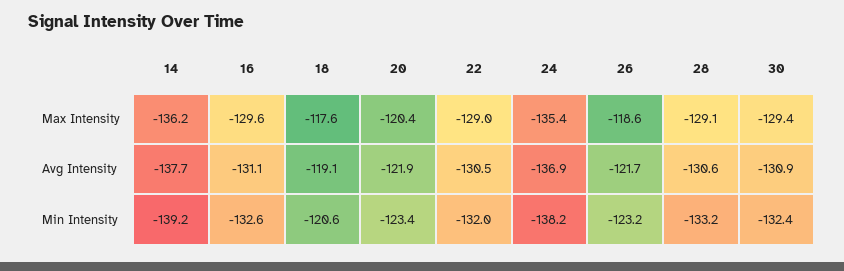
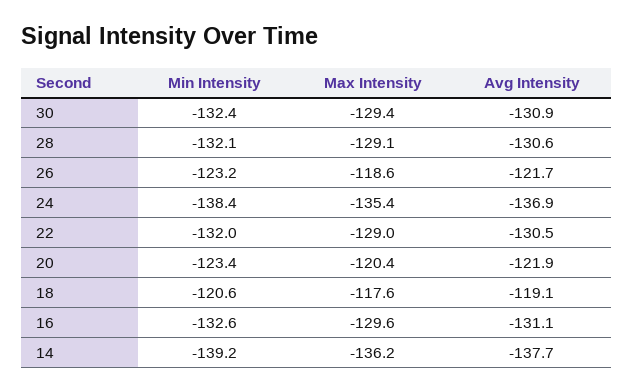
  {
    "14": {
      "Max Intensity": -136.2,
      "Avg Intensity": -137.7,
      "Min Intensity": -139.2
    },
    "16": {
      "Max Intensity": -129.6,
      "Avg Intensity": -131.1,
      "Min Intensity": -132.6
    },
    "18": {
      "Max Intensity": -117.6,
      "Avg Intensity": -119.1,
      "Min Intensity": -120.6
    },
    "20": {
      "Max Intensity": -120.4,
      "Avg Intensity": -121.9,
      "Min Intensity": -123.4
    },
    "22": {
      "Max Intensity": -129,
      "Avg Intensity": -130.5,
      "Min Intensity": -132
    },
    "24": {
      "Max Intensity": -135.4,
      "Avg Intensity": -136.9,
-     "Min Intensity": -138.2
+     "Min Intensity": -138.4
    },
    "26": {
      "Max Intensity": -118.6,
      "Avg Intensity": -121.7,
      "Min Intensity": -123.2
    },
    "28": {
      "Max Intensity": -129.1,
      "Avg Intensity": -130.6,
-     "Min Intensity": -133.2
+     "Min Intensity": -132.1
    },
    "30": {
      "Max Intensity": -129.4,
      "Avg Intensity": -130.9,
      "Min Intensity": -132.4
    }
  }

